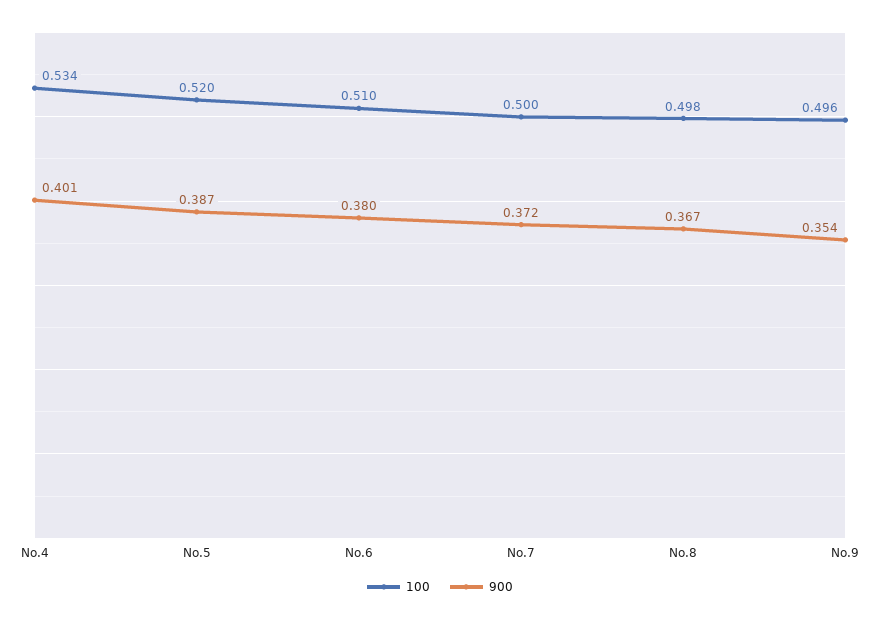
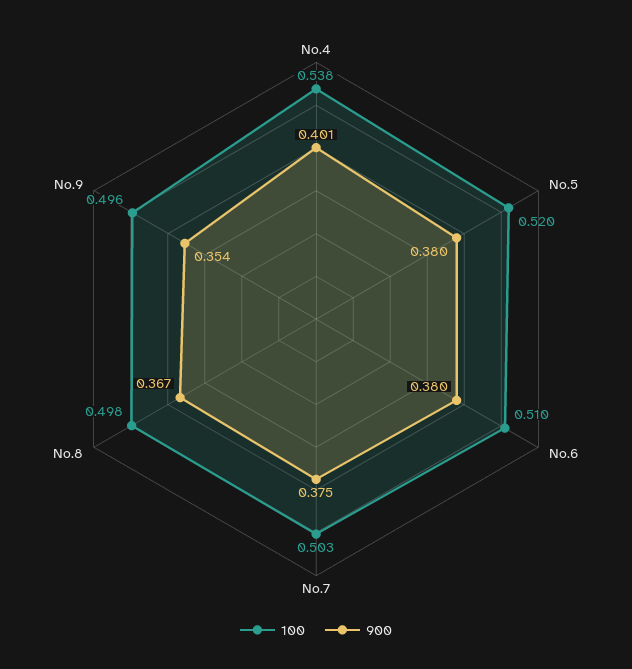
  {
    "100": {
-     "No.4": 0.534,
+     "No.4": 0.538,
      "No.5": 0.52,
      "No.6": 0.51,
-     "No.7": 0.5,
+     "No.7": 0.503,
      "No.8": 0.498,
      "No.9": 0.496
    },
    "900": {
      "No.4": 0.401,
-     "No.5": 0.387,
+     "No.5": 0.38,
      "No.6": 0.38,
-     "No.7": 0.372,
+     "No.7": 0.375,
      "No.8": 0.367,
      "No.9": 0.354
    }
  }

